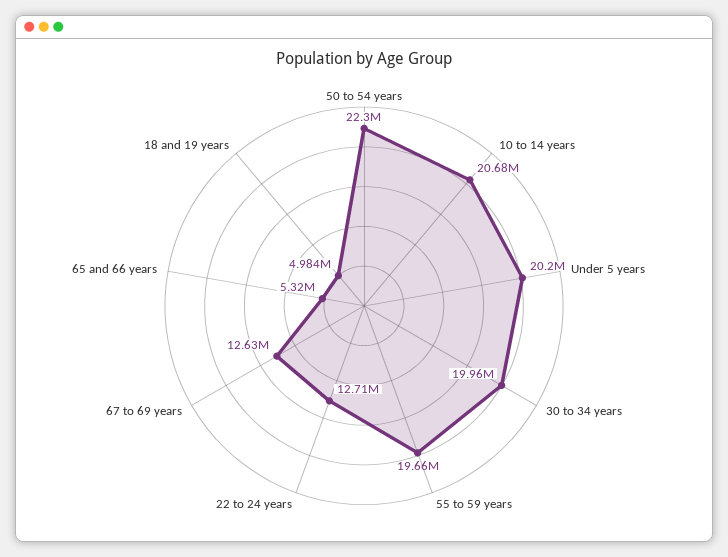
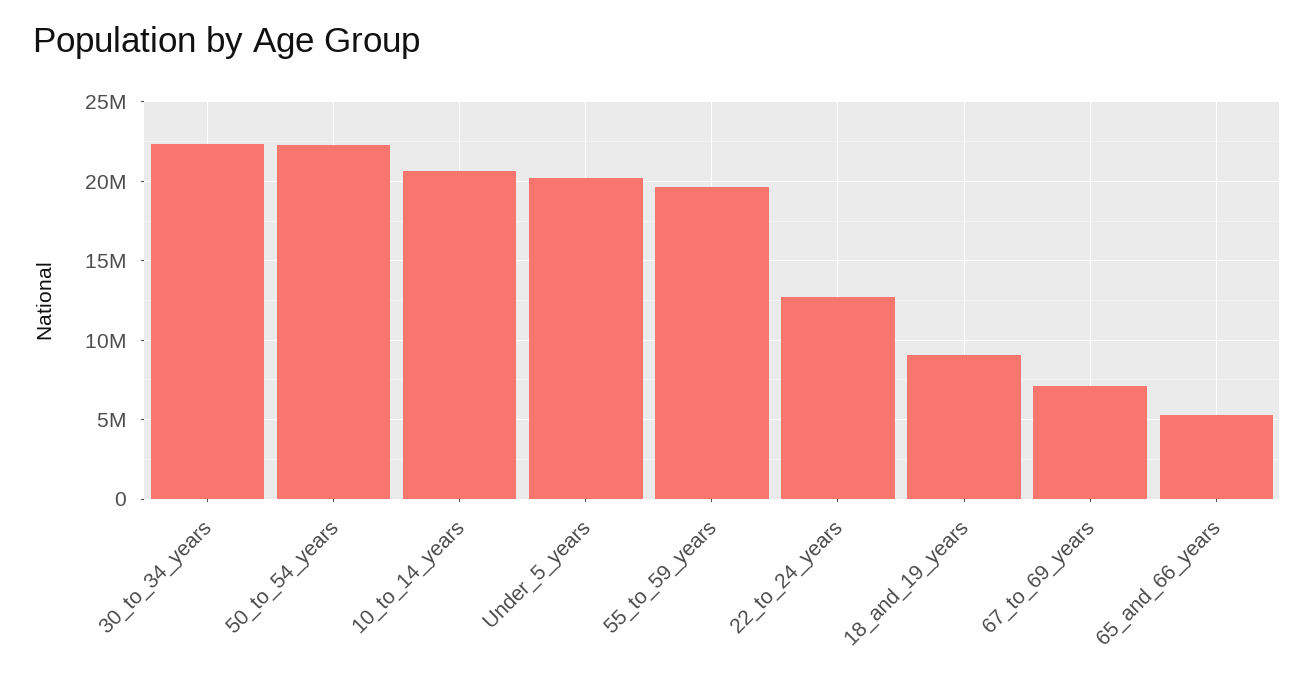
  {
    "50 to 54 years": 22300000,
    "10 to 14 years": 20680000,
    "Under 5 years": 20200000,
-   "30 to 34 years": 19960000,
+   "30 to 34 years": 22500000,
    "55 to 59 years": 19660000,
    "22 to 24 years": 12710000,
-   "67 to 69 years": 12630000,
+   "67 to 69 years": 7000000,
    "65 and 66 years": 5320000,
-   "18 and 19 years": 4984000
+   "18 and 19 years": 9000000
  }

